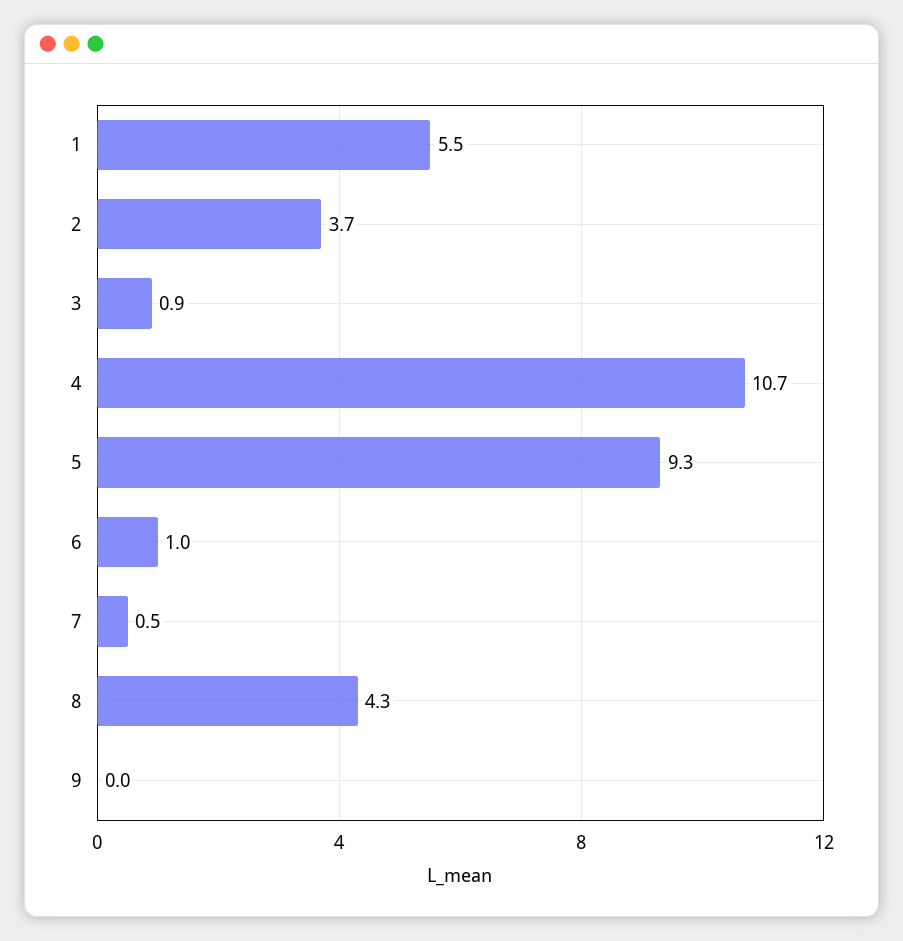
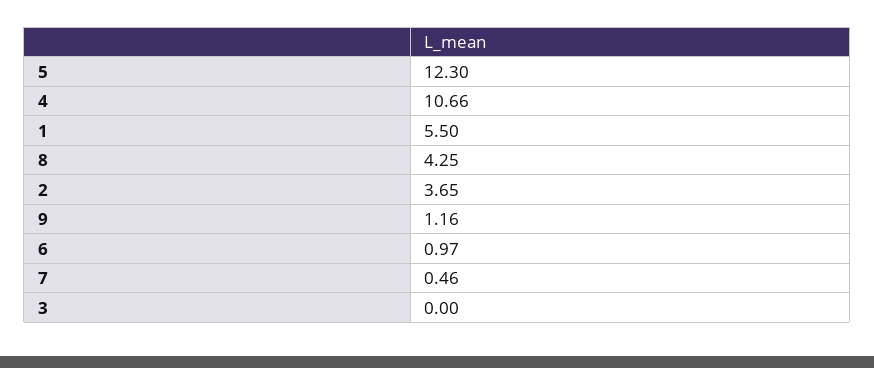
  {
    "1": 5.5,
    "2": 3.65,
-   "3": 0.9,
+   "3": 0,
    "4": 10.66,
-   "5": 9.3,
+   "5": 12.3,
    "6": 0.97,
    "7": 0.46,
    "8": 4.25,
-   "9": 0
+   "9": 1.16
  }

